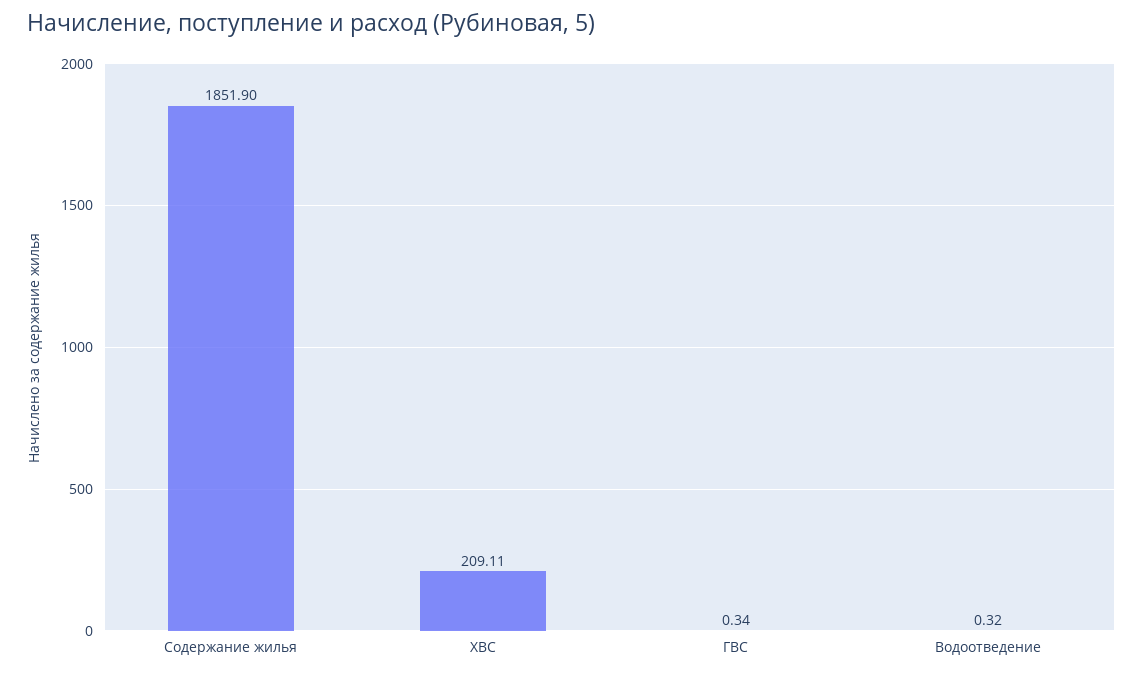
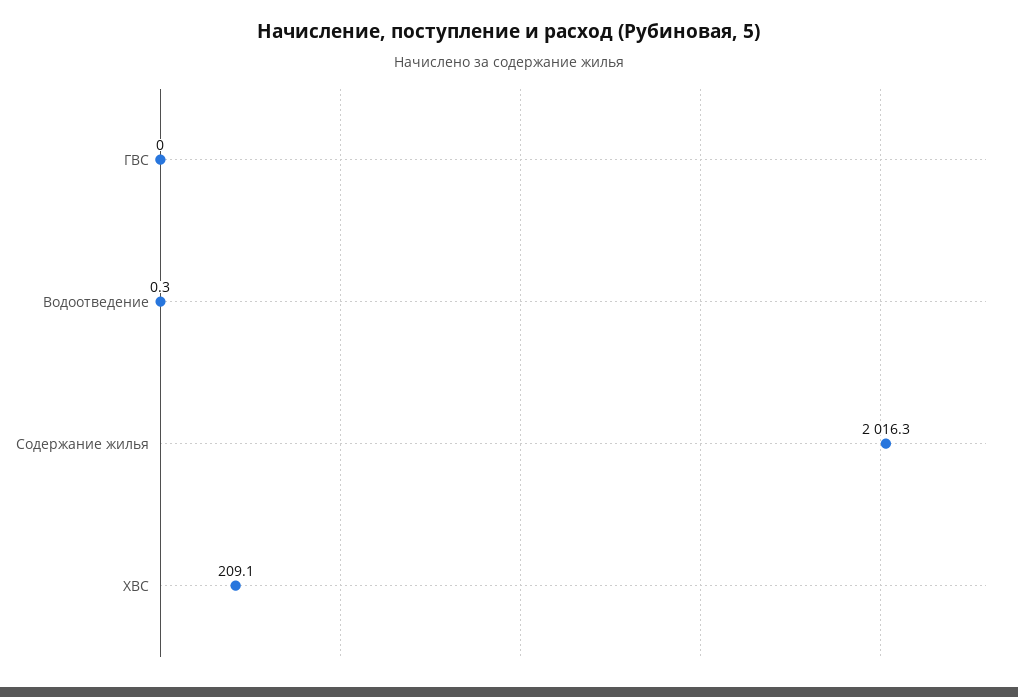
  {
-   "Содержание жилья": 1851.9,
+   "Содержание жилья": 2016.3,
    "ХВС": 209.11,
-   "ГВС": 0.34,
+   "ГВС": 0,
    "Водоотведение": 0.32
  }

